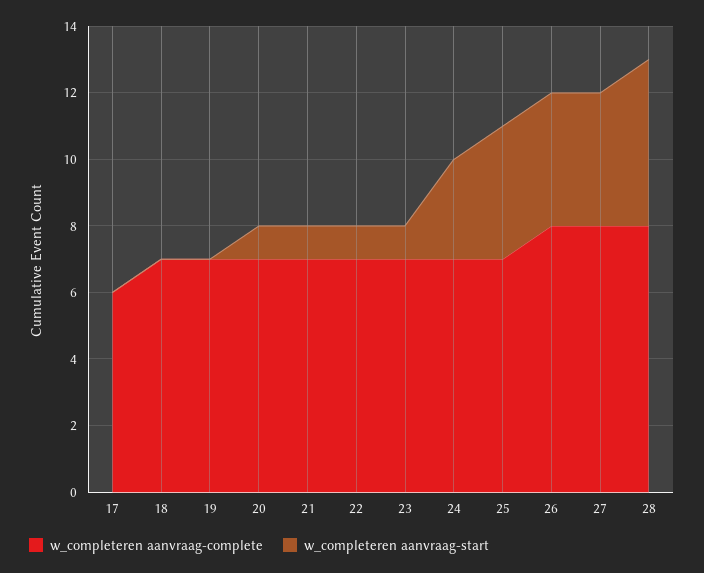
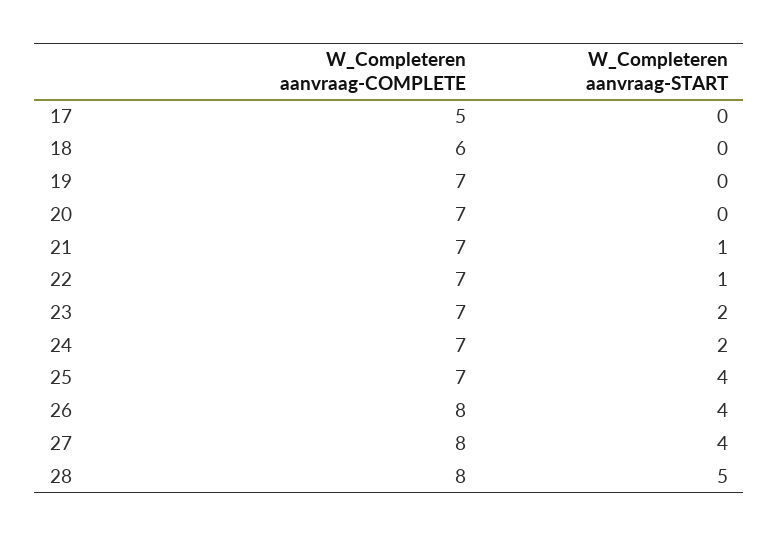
  {
    "w_completeren aanvraag-complete": {
-     "17": 6,
+     "17": 5,
-     "18": 7,
+     "18": 6,
      "19": 7,
      "20": 7,
      "21": 7,
      "22": 7,
      "23": 7,
      "24": 7,
      "25": 7,
      "26": 8,
      "27": 8,
      "28": 8
    },
    "w_completeren aanvraag-start": {
      "17": 0,
      "18": 0,
      "19": 0,
-     "20": 1,
+     "20": 0,
      "21": 1,
      "22": 1,
-     "23": 1,
+     "23": 2,
-     "24": 3,
+     "24": 2,
      "25": 4,
      "26": 4,
      "27": 4,
      "28": 5
    }
  }

